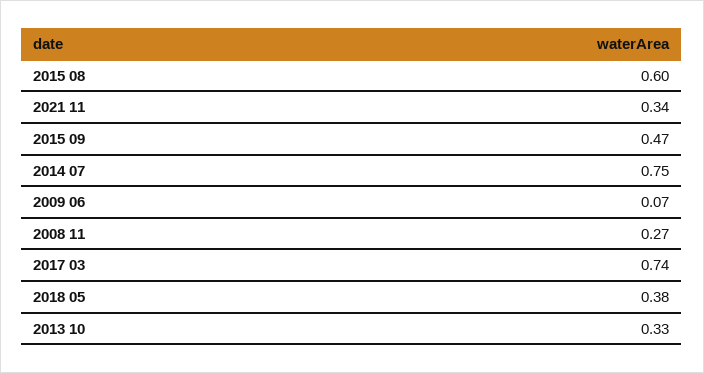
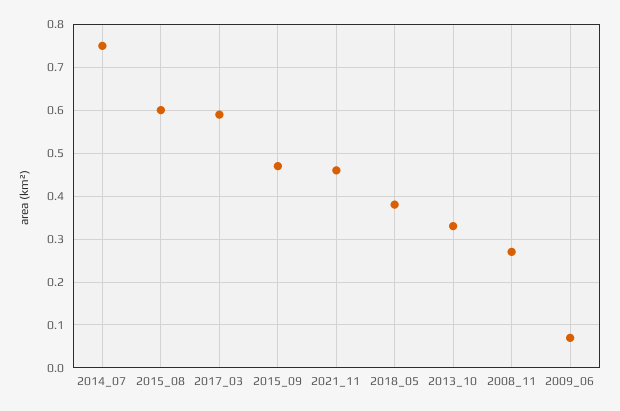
  {
    "2015 08": 0.6,
-   "2021 11": 0.34,
+   "2021 11": 0.45,
    "2015 09": 0.47,
    "2014 07": 0.75,
    "2009 06": 0.07,
    "2008 11": 0.27,
-   "2017 03": 0.74,
+   "2017 03": 0.6,
    "2018 05": 0.38,
    "2013 10": 0.33
  }

